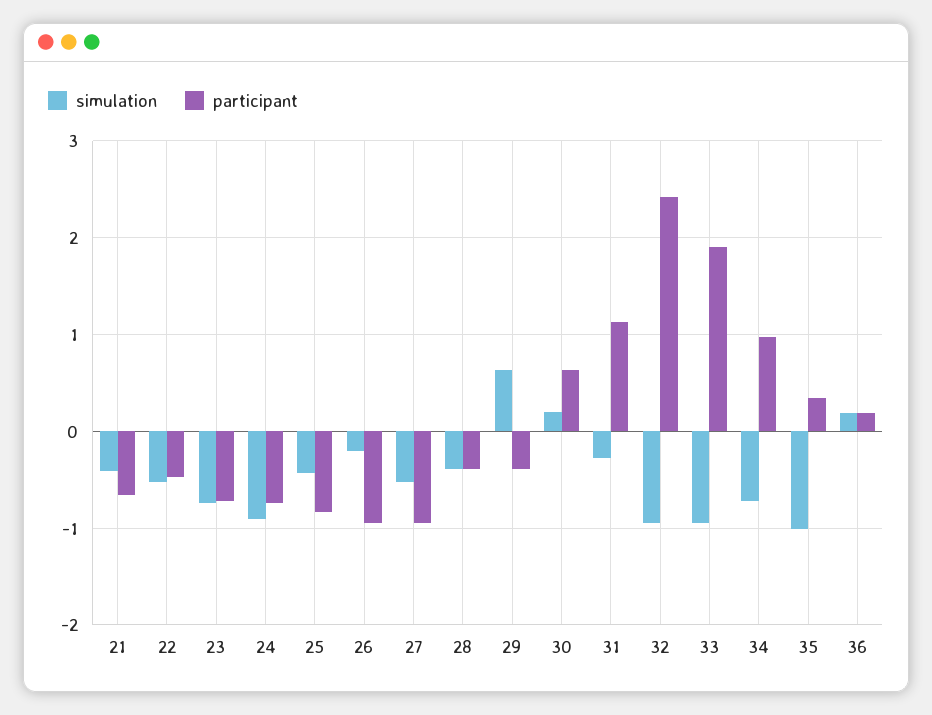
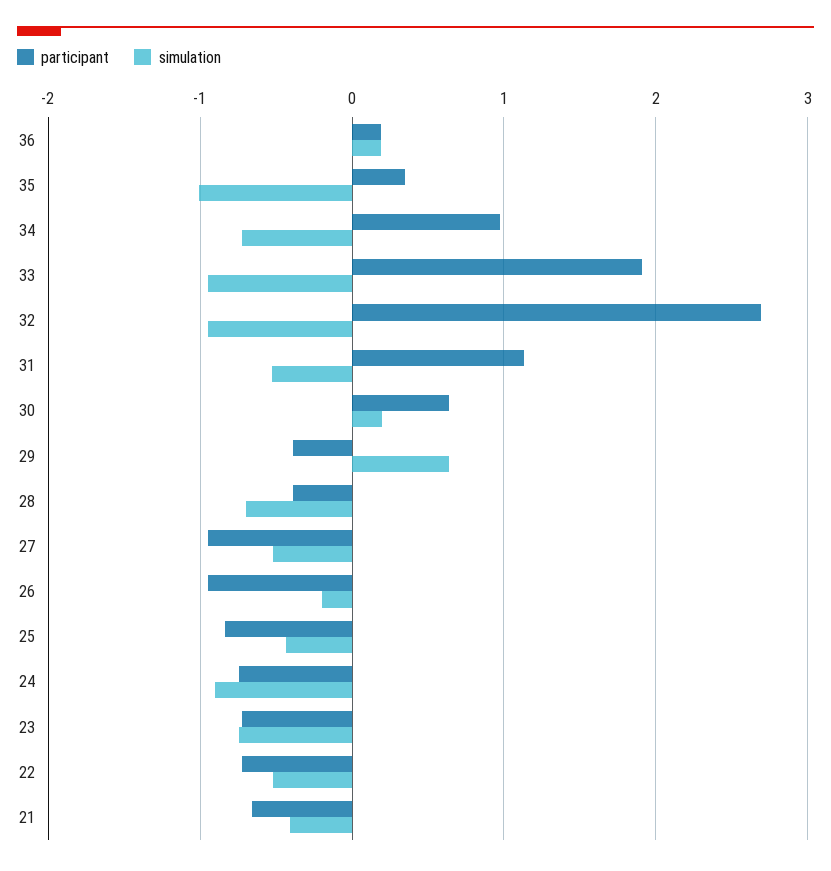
  {
    "simulation": {
      "21": -0.4,
      "22": -0.5,
      "23": -0.7,
      "24": -0.9,
      "25": -0.4,
      "26": -0.2,
      "27": -0.5,
-     "28": -0.4,
+     "28": -0.7,
      "29": 0.6,
      "30": 0.2,
-     "31": -0.3,
+     "31": -0.5,
      "32": -0.9,
      "33": -0.9,
      "34": -0.7,
      "35": -1,
      "36": 0.2
    },
    "participant": {
      "21": -0.7,
-     "22": -0.5,
+     "22": -0.7,
      "23": -0.7,
      "24": -0.7,
      "25": -0.8,
      "26": -0.9,
      "27": -0.9,
      "28": -0.4,
      "29": -0.4,
      "30": 0.6,
      "31": 1.1,
-     "32": 2.4,
+     "32": 2.7,
      "33": 1.9,
      "34": 1,
      "35": 0.3,
      "36": 0.2
    }
  }

